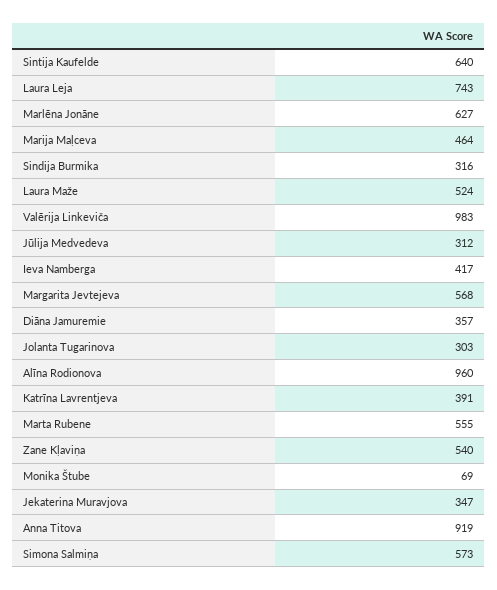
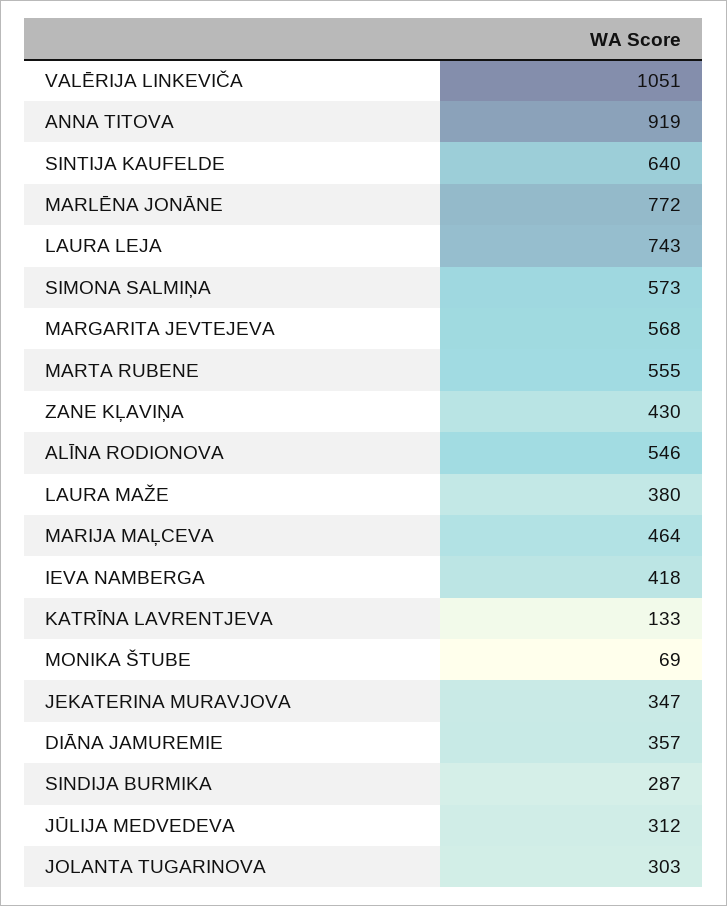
  {
    "Sintija Kaufelde": 640,
    "Laura Leja": 743,
-   "Marlēna Jonāne": 627,
+   "Marlēna Jonāne": 772,
    "Marija Maļceva": 464,
-   "Sindija Burmika": 316,
+   "Sindija Burmika": 287,
-   "Laura Maže": 524,
+   "Laura Maže": 380,
-   "Valērija Linkeviča": 983,
+   "Valērija Linkeviča": 1051,
    "Jūlija Medvedeva": 312,
-   "Ieva Namberga": 417,
+   "Ieva Namberga": 418,
    "Margarita Jevtejeva": 568,
    "Diāna Jamuremie": 357,
    "Jolanta Tugarinova": 303,
-   "Alīna Rodionova": 960,
+   "Alīna Rodionova": 546,
-   "Katrīna Lavrentjeva": 391,
+   "Katrīna Lavrentjeva": 133,
    "Marta Rubene": 555,
-   "Zane Kļaviņa": 540,
+   "Zane Kļaviņa": 430,
    "Monika Štube": 69,
    "Jekaterina Muravjova": 347,
    "Anna Titova": 919,
    "Simona Salmiņa": 573
  }

